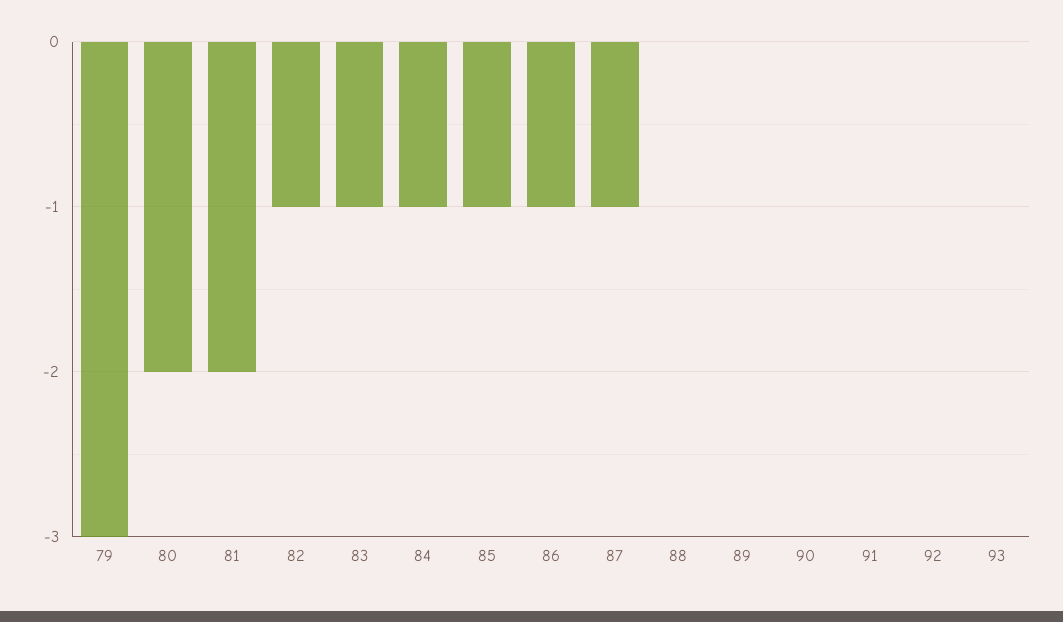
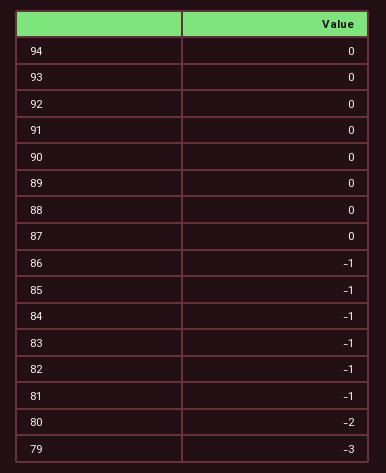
  {
    "79": -3,
    "80": -2,
-   "81": -2,
+   "81": -1,
    "82": -1,
    "83": -1,
    "84": -1,
    "85": -1,
    "86": -1,
-   "87": -1,
+   "87": 0,
    "88": 0,
    "89": 0,
    "90": 0,
    "91": 0,
    "92": 0,
-   "93": 0
+   "93": 0,
+   "94": 0
  }

